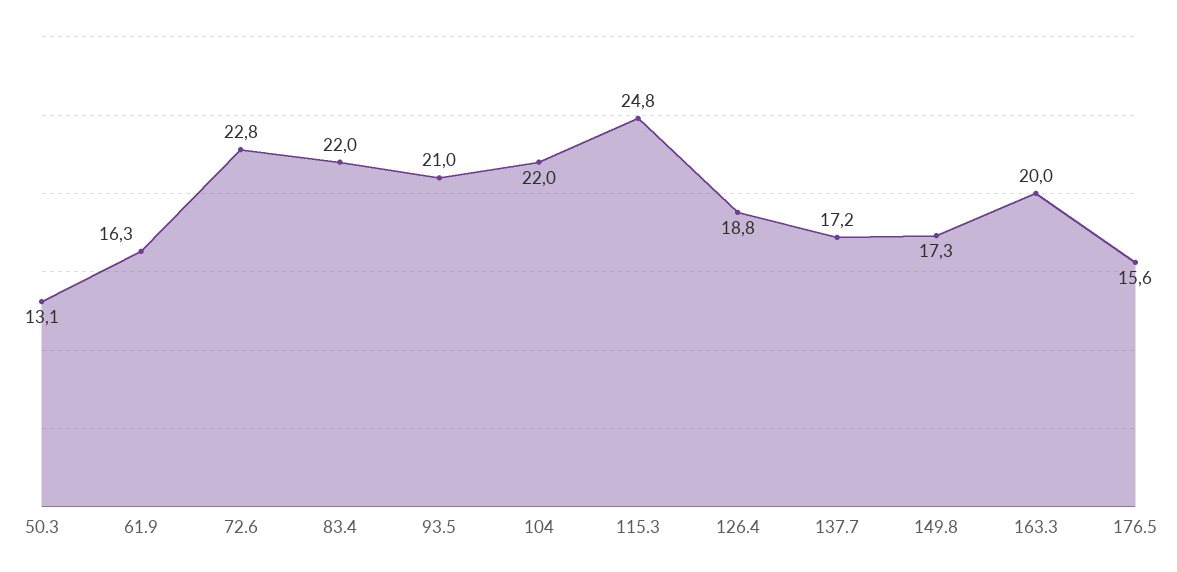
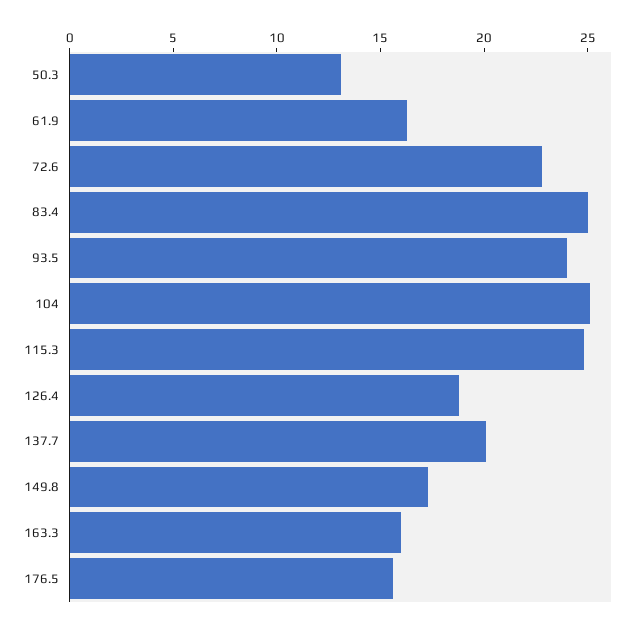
  {
    "50.3": 13.1,
    "61.9": 16.3,
    "72.6": 22.8,
-   "83.4": 22,
+   "83.4": 25,
-   "93.5": 21,
+   "93.5": 24,
-   "104": 22,
+   "104": 25,
    "115.3": 24.8,
    "126.4": 18.8,
-   "137.7": 17.2,
+   "137.7": 20,
    "149.8": 17.3,
-   "163.3": 20,
+   "163.3": 16,
    "176.5": 15.6
  }

